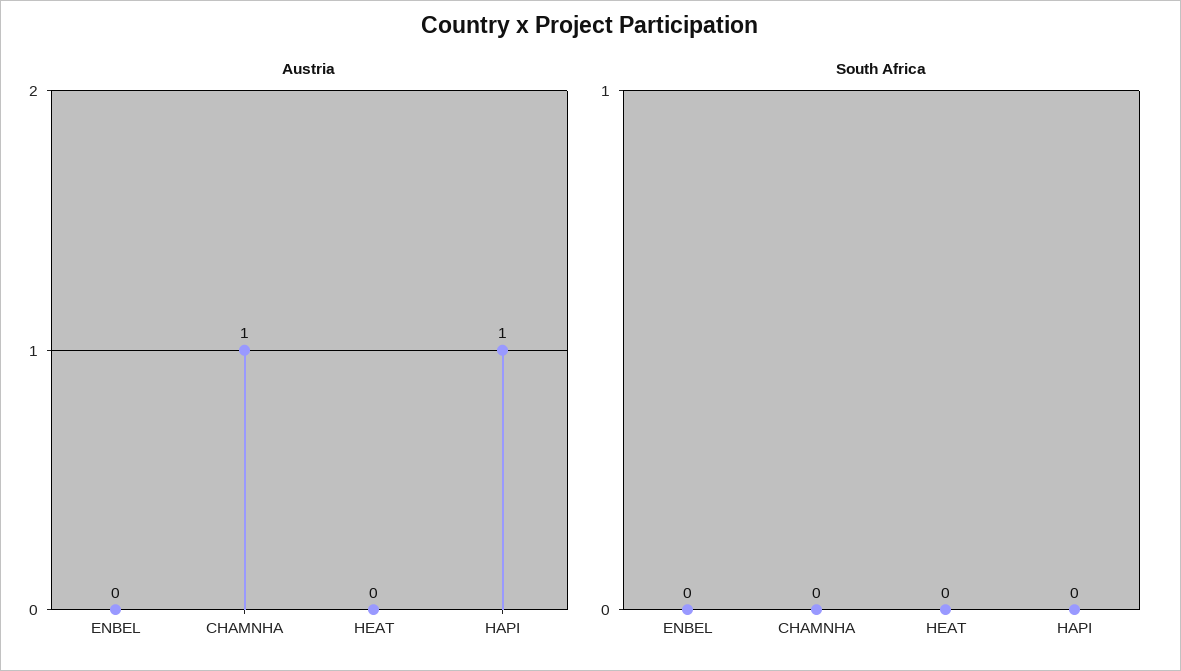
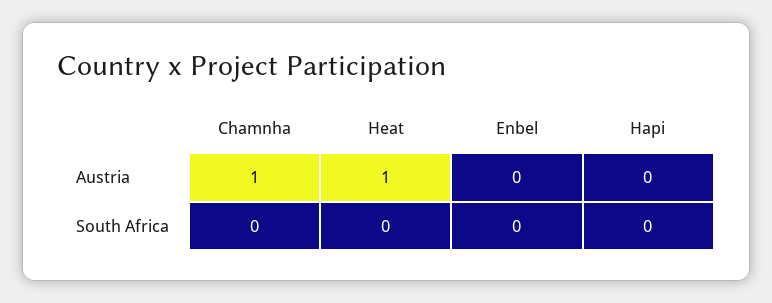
  {
    "Austria": {
      "ENBEL": 0,
      "CHAMNHA": 1,
-     "HEAT": 0,
+     "HEAT": 1,
-     "HAPI": 1
+     "HAPI": 0
    },
    "South Africa": {
      "ENBEL": 0,
      "CHAMNHA": 0,
      "HEAT": 0,
      "HAPI": 0
    }
  }

